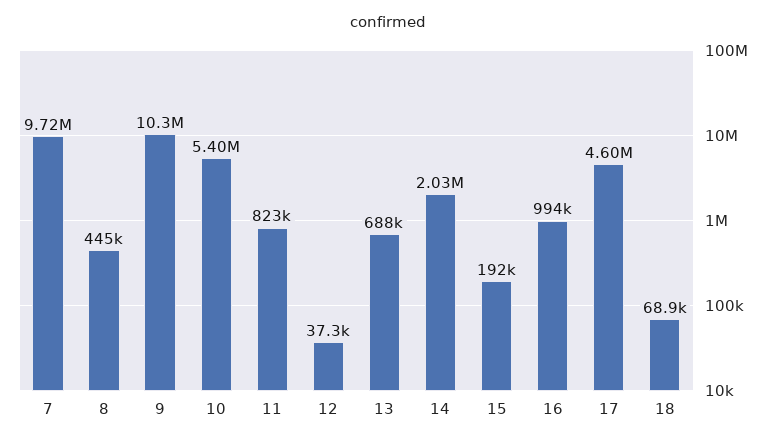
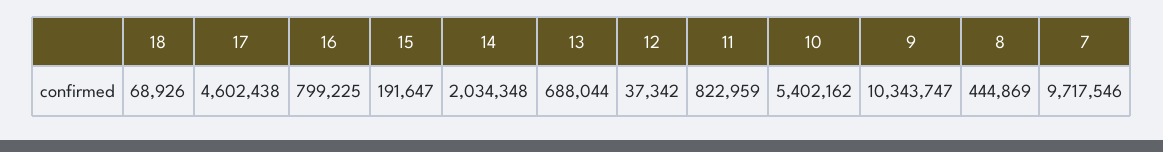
  {
    "7": 9717546,
    "8": 444869,
    "9": 10343747,
    "10": 5402162,
    "11": 822959,
    "12": 37342,
    "13": 688044,
    "14": 2034348,
    "15": 191647,
-   "16": 994000,
+   "16": 799225,
    "17": 4602438,
    "18": 68926
  }

